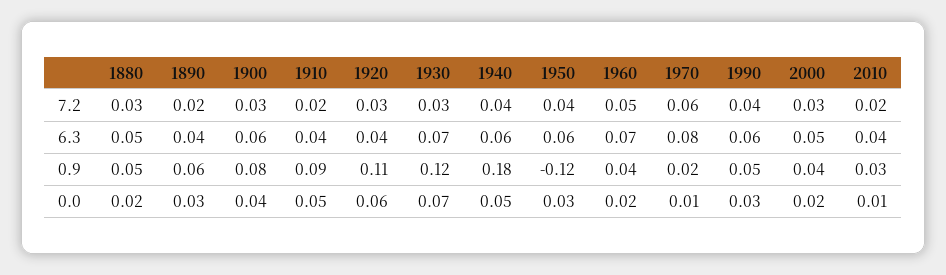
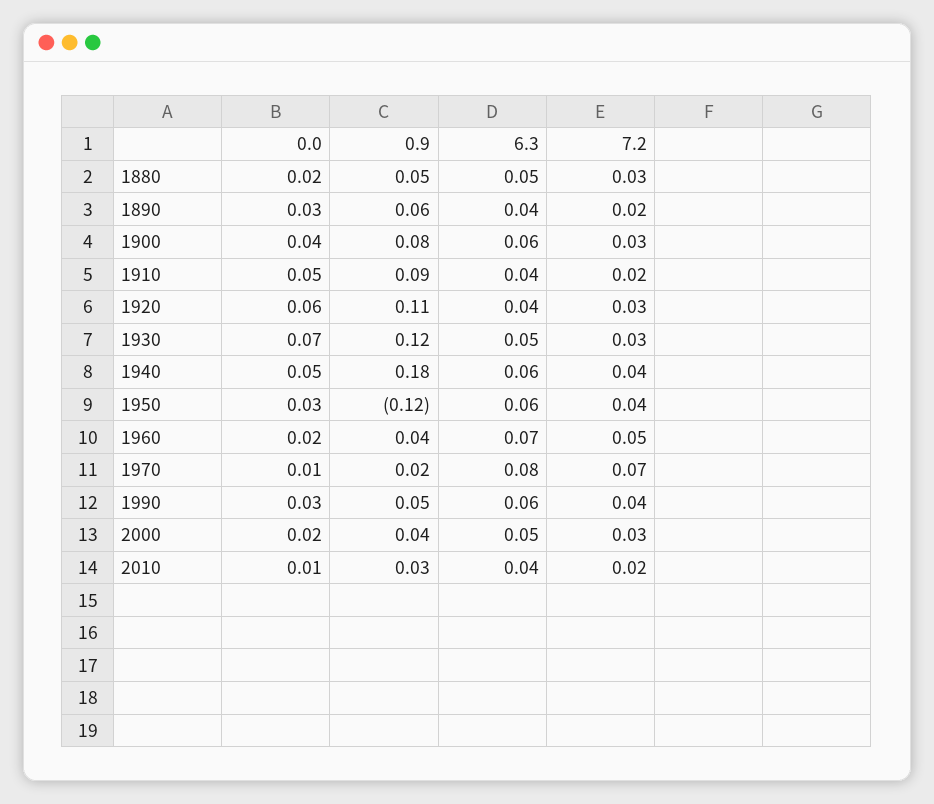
  {
    "1880": {
      "7.2": 0.03,
      "6.3": 0.05,
      "0.9": 0.05,
      "0.0": 0.02
    },
    "1890": {
      "7.2": 0.02,
      "6.3": 0.04,
      "0.9": 0.06,
      "0.0": 0.03
    },
    "1900": {
      "7.2": 0.03,
      "6.3": 0.06,
      "0.9": 0.08,
      "0.0": 0.04
    },
    "1910": {
      "7.2": 0.02,
      "6.3": 0.04,
      "0.9": 0.09,
      "0.0": 0.05
    },
    "1920": {
      "7.2": 0.03,
      "6.3": 0.04,
      "0.9": 0.11,
      "0.0": 0.06
    },
    "1930": {
      "7.2": 0.03,
-     "6.3": 0.07,
+     "6.3": 0.05,
      "0.9": 0.12,
      "0.0": 0.07
    },
    "1940": {
      "7.2": 0.04,
      "6.3": 0.06,
      "0.9": 0.18,
      "0.0": 0.05
    },
    "1950": {
      "7.2": 0.04,
      "6.3": 0.06,
      "0.9": -0.12,
      "0.0": 0.03
    },
    "1960": {
      "7.2": 0.05,
      "6.3": 0.07,
      "0.9": 0.04,
      "0.0": 0.02
    },
    "1970": {
-     "7.2": 0.06,
+     "7.2": 0.07,
      "6.3": 0.08,
      "0.9": 0.02,
      "0.0": 0.01
    },
    "1990": {
      "7.2": 0.04,
      "6.3": 0.06,
      "0.9": 0.05,
      "0.0": 0.03
    },
    "2000": {
      "7.2": 0.03,
      "6.3": 0.05,
      "0.9": 0.04,
      "0.0": 0.02
    },
    "2010": {
      "7.2": 0.02,
      "6.3": 0.04,
      "0.9": 0.03,
      "0.0": 0.01
    }
  }

